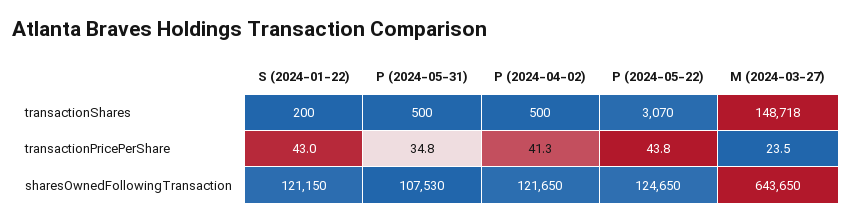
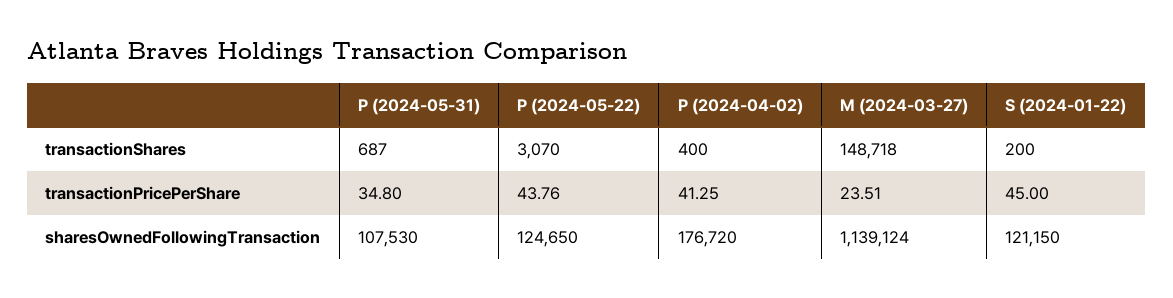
  {
    "S (2024-01-22)": {
      "transactionShares": 200,
-     "transactionPricePerShare": 43,
+     "transactionPricePerShare": 45,
      "sharesOwnedFollowingTransaction": 121150
    },
    "P (2024-05-31)": {
-     "transactionShares": 500,
+     "transactionShares": 687,
      "transactionPricePerShare": 34.8,
      "sharesOwnedFollowingTransaction": 107530
    },
    "P (2024-04-02)": {
-     "transactionShares": 500,
+     "transactionShares": 400,
      "transactionPricePerShare": 41.25,
-     "sharesOwnedFollowingTransaction": 121650
+     "sharesOwnedFollowingTransaction": 176720
    },
    "P (2024-05-22)": {
      "transactionShares": 3070,
      "transactionPricePerShare": 43.76,
      "sharesOwnedFollowingTransaction": 124650
    },
    "M (2024-03-27)": {
      "transactionShares": 148718,
      "transactionPricePerShare": 23.51,
-     "sharesOwnedFollowingTransaction": 643650
+     "sharesOwnedFollowingTransaction": 1139124
    }
  }

